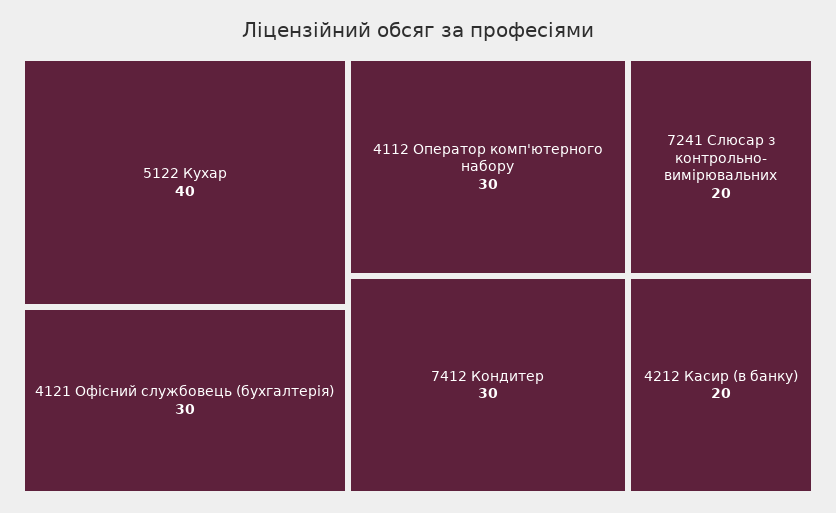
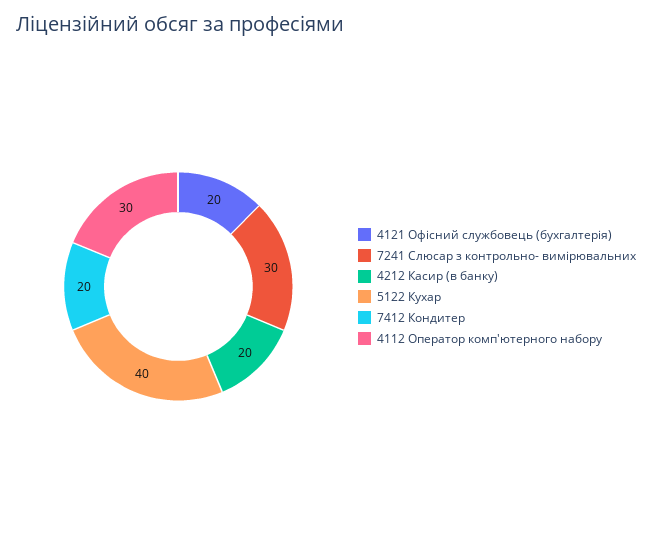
  {
    "5122 Кухар": 40,
-   "4121 Офісний службовець (бухгалтерія)": 30,
+   "4121 Офісний службовець (бухгалтерія)": 20,
    "4112 Оператор комп'ютерного набору": 30,
-   "7412 Кондитер": 30,
+   "7412 Кондитер": 20,
-   "7241 Слюсар з контрольно- вимірювальних": 20,
+   "7241 Слюсар з контрольно- вимірювальних": 30,
    "4212 Касир (в банку)": 20
  }

